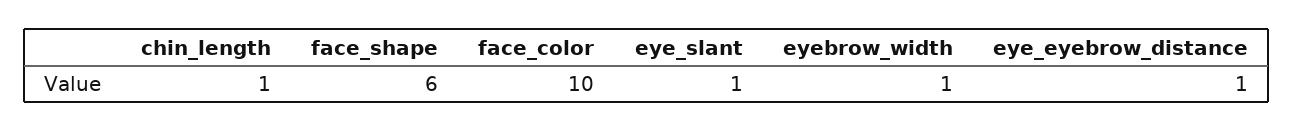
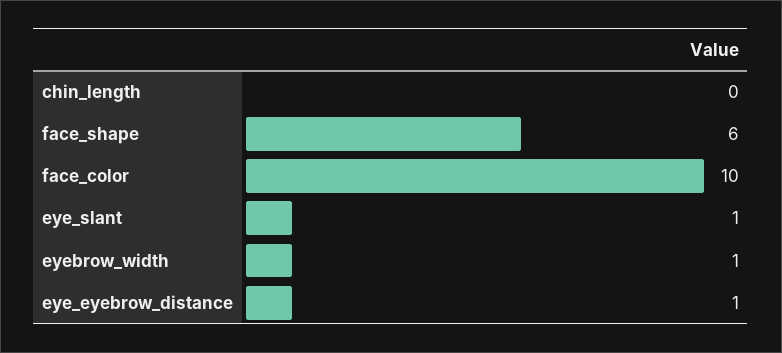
  {
-   "chin_length": 1,
+   "chin_length": 0,
    "face_shape": 6,
    "face_color": 10,
    "eye_slant": 1,
    "eyebrow_width": 1,
    "eye_eyebrow_distance": 1
  }

